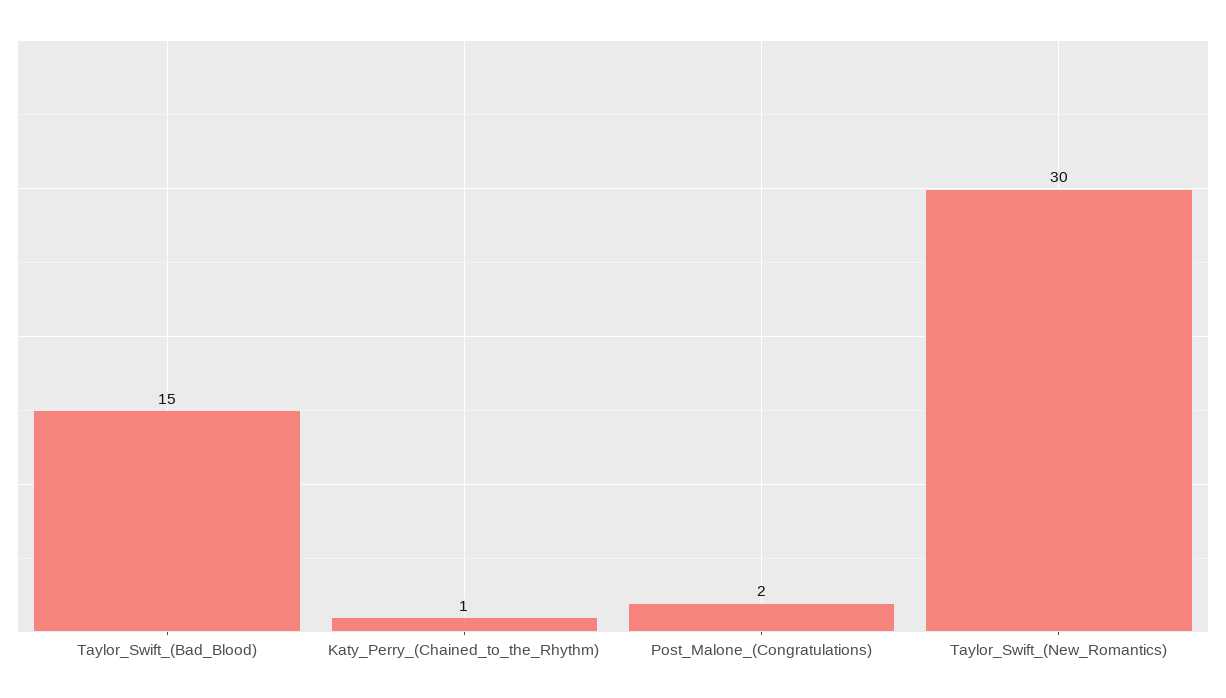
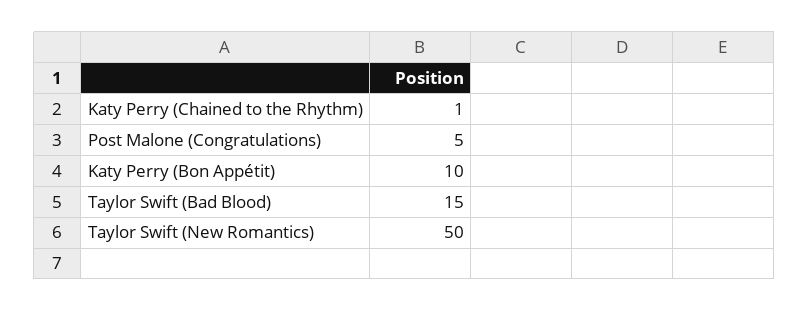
  {
    "Taylor_Swift_(Bad_Blood)": 15,
    "Katy_Perry_(Chained_to_the_Rhythm)": 1,
-   "Post_Malone_(Congratulations)": 2,
+   "Post_Malone_(Congratulations)": 5,
-   "Taylor_Swift_(New_Romantics)": 30
+   "Taylor_Swift_(New_Romantics)": 50,
+   "Katy Perry (Bon Appétit)": 10
  }

